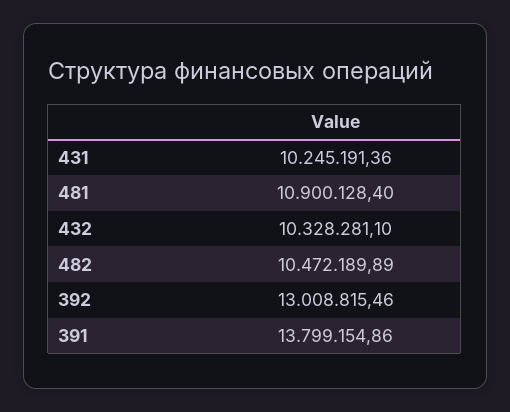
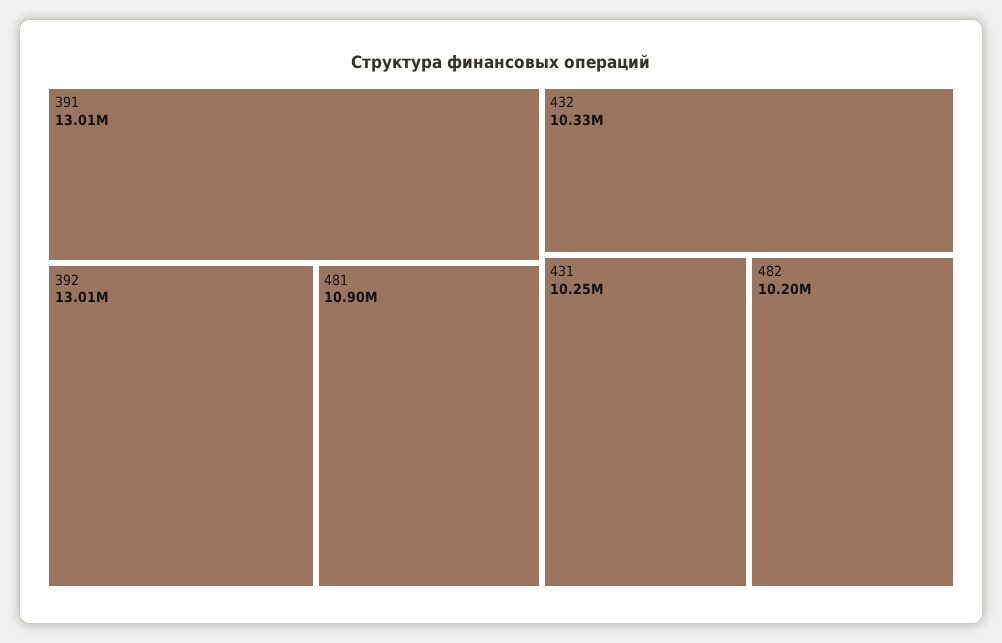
  {
    "431": 10245191.36,
    "481": 10900128.4,
    "432": 10328281.1,
-   "482": 10472189.89,
+   "482": 10200000,
    "392": 13008815.46,
-   "391": 13799154.86
+   "391": 13010000
  }

